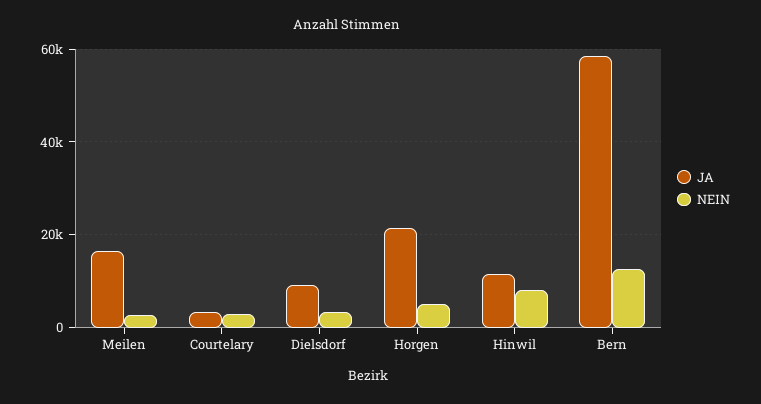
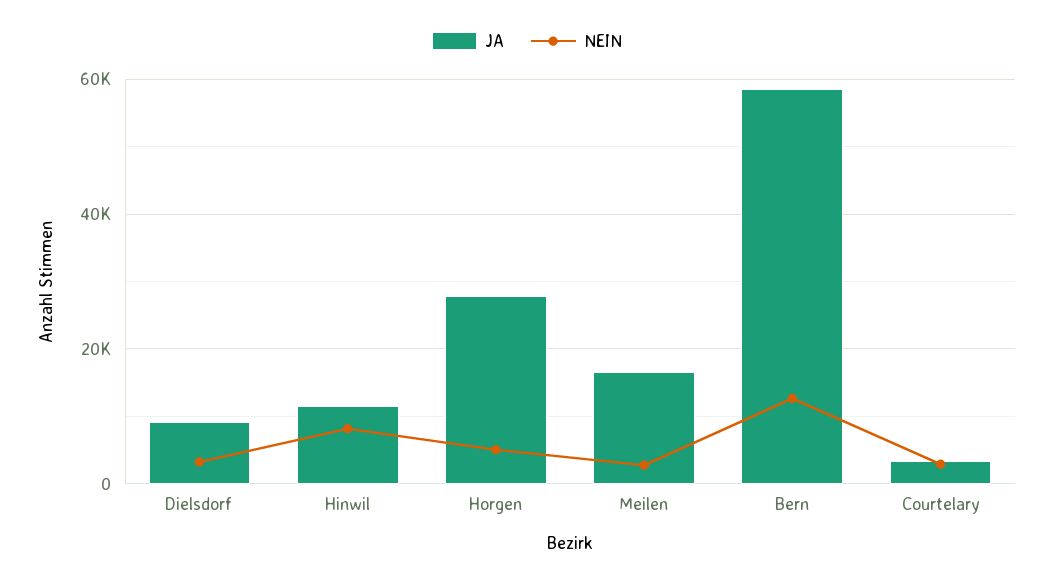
  {
    "JA": {
      "Meilen": 16000,
      "Courtelary": 4000,
      "Dielsdorf": 10000,
-     "Horgen": 22000,
+     "Horgen": 28000,
      "Hinwil": 12000,
      "Bern": 58000
    },
    "NEIN": {
      "Meilen": 2000,
      "Courtelary": 2000,
      "Dielsdorf": 4000,
      "Horgen": 6000,
      "Hinwil": 8000,
      "Bern": 12000
    }
  }

